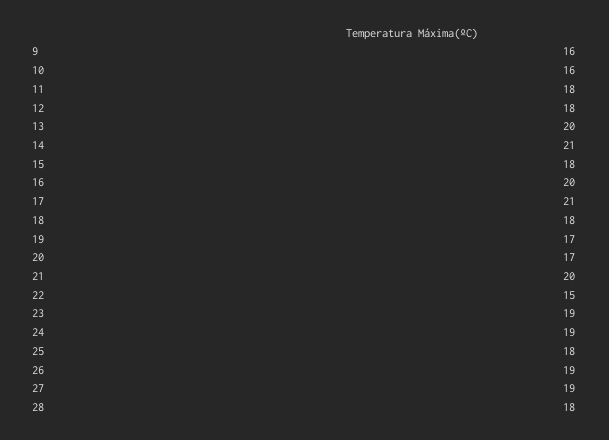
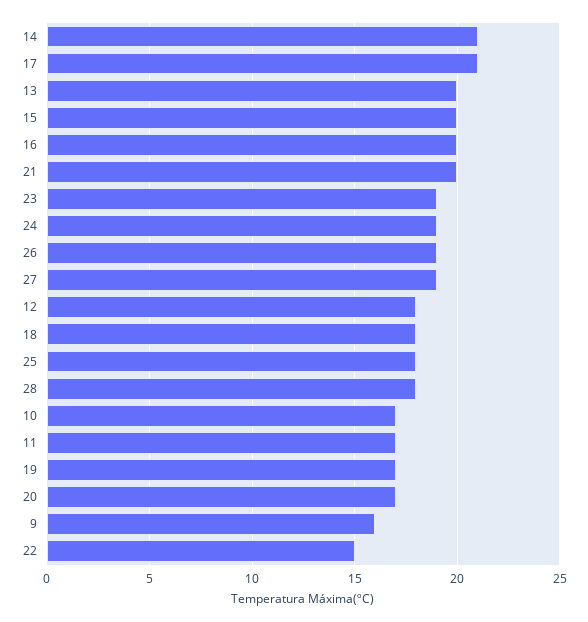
  {
    "9": 16,
-   "10": 16,
+   "10": 17,
-   "11": 18,
+   "11": 17,
    "12": 18,
    "13": 20,
    "14": 21,
-   "15": 18,
+   "15": 20,
    "16": 20,
    "17": 21,
    "18": 18,
    "19": 17,
    "20": 17,
    "21": 20,
    "22": 15,
    "23": 19,
    "24": 19,
    "25": 18,
    "26": 19,
    "27": 19,
    "28": 18
  }

